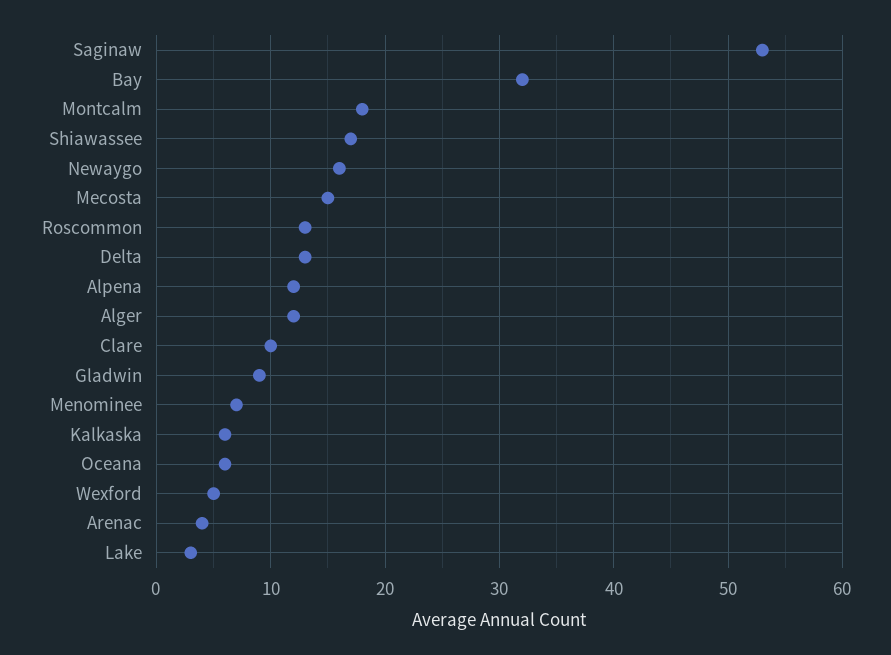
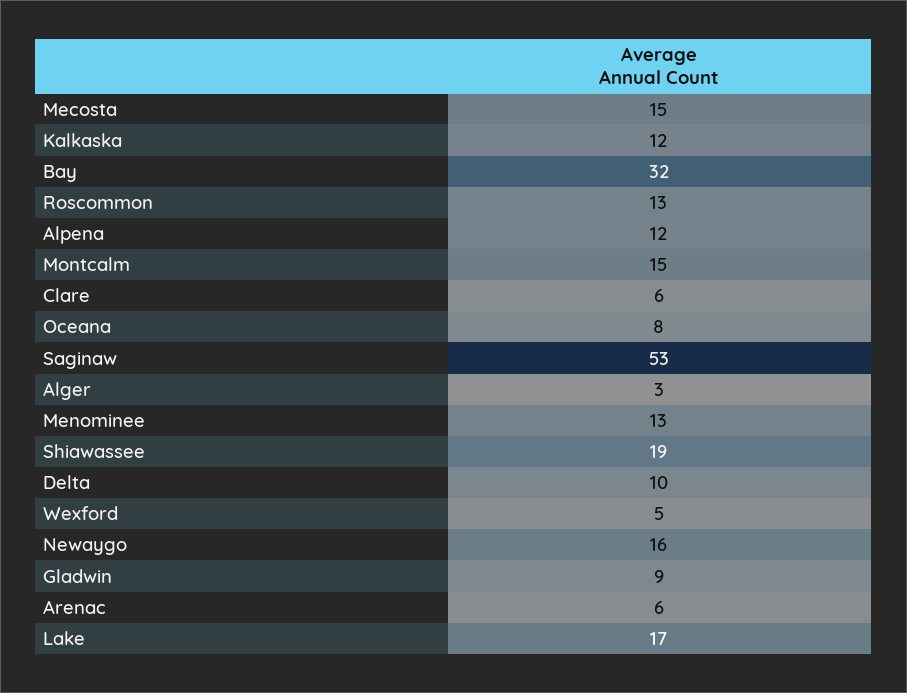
  {
    "Saginaw": 53,
    "Bay": 32,
-   "Montcalm": 18,
+   "Montcalm": 15,
-   "Shiawassee": 17,
+   "Shiawassee": 19,
    "Newaygo": 16,
    "Mecosta": 15,
    "Roscommon": 13,
-   "Delta": 13,
+   "Delta": 10,
    "Alpena": 12,
-   "Alger": 12,
+   "Alger": 3,
-   "Clare": 10,
+   "Clare": 6,
    "Gladwin": 9,
-   "Menominee": 7,
+   "Menominee": 13,
-   "Kalkaska": 6,
+   "Kalkaska": 12,
-   "Oceana": 6,
+   "Oceana": 8,
    "Wexford": 5,
-   "Arenac": 4,
+   "Arenac": 6,
-   "Lake": 3
+   "Lake": 17
  }

